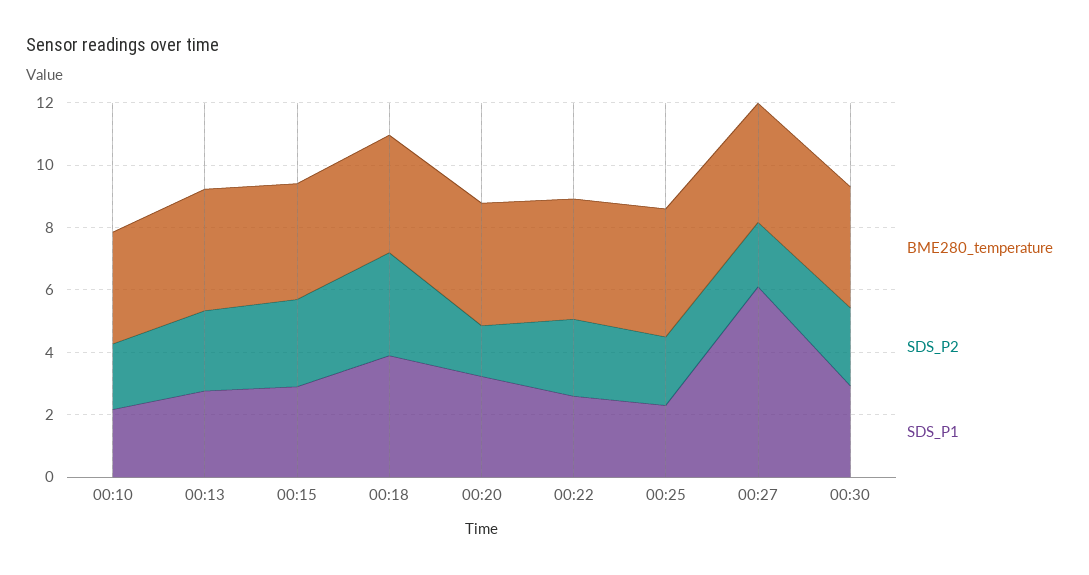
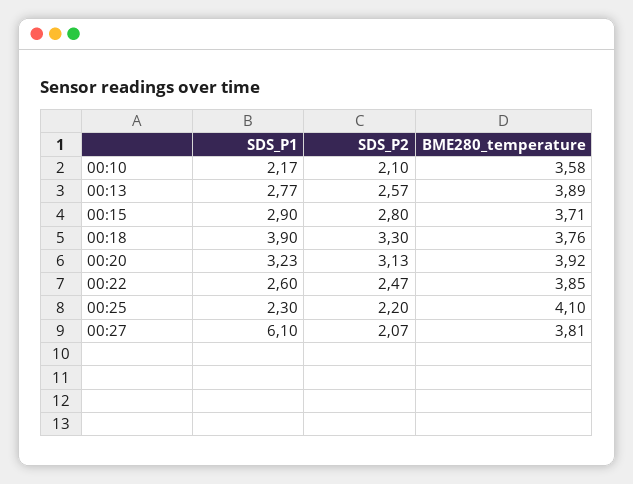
  {
    "BME280_temperature": {
      "00:10": 3.58,
      "00:13": 3.89,
      "00:15": 3.71,
      "00:18": 3.76,
      "00:20": 3.92,
      "00:22": 3.85,
      "00:25": 4.1,
-     "00:27": 3.81,
+     "00:27": 3.81
-     "00:30": 4
    },
    "SDS_P2": {
      "00:10": 2.1,
      "00:13": 2.57,
      "00:15": 2.8,
      "00:18": 3.3,
-     "00:20": 1.5,
+     "00:20": 3.13,
      "00:22": 2.47,
      "00:25": 2.2,
-     "00:27": 2.07,
+     "00:27": 2.07
-     "00:30": 2.5
    },
    "SDS_P1": {
      "00:10": 2.17,
      "00:13": 2.77,
      "00:15": 2.9,
      "00:18": 3.9,
      "00:20": 3.23,
      "00:22": 2.6,
      "00:25": 2.3,
-     "00:27": 6.1,
+     "00:27": 6.1
-     "00:30": 3
    }
  }

